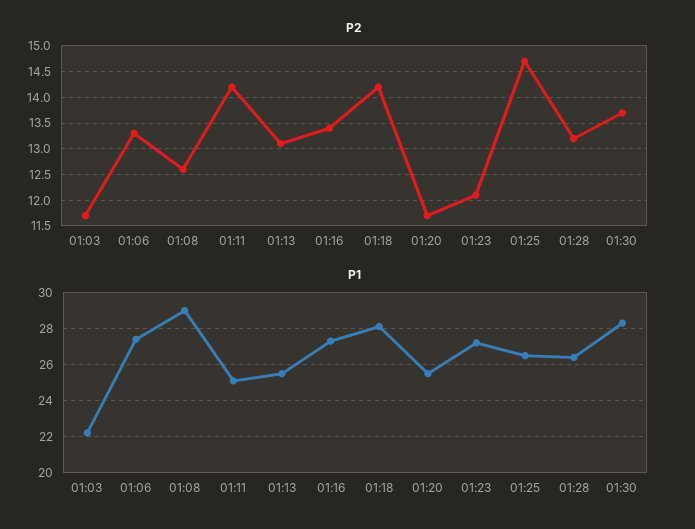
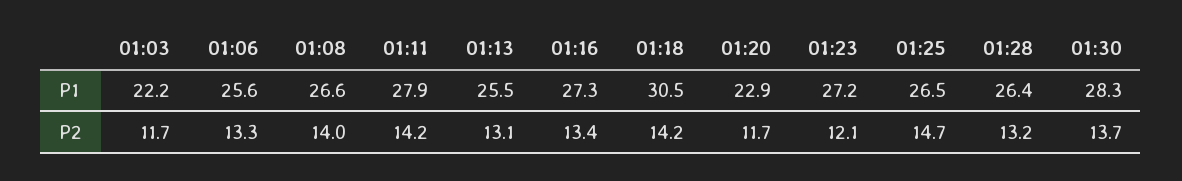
  {
    "P2": {
      "01:03": 11.7,
      "01:06": 13.3,
-     "01:08": 12.5,
+     "01:08": 14,
      "01:11": 14.2,
      "01:13": 13.1,
      "01:16": 13.4,
      "01:18": 14.2,
      "01:20": 11.7,
      "01:23": 12.1,
      "01:25": 14.7,
      "01:28": 13.2,
      "01:30": 13.7
    },
    "P1": {
      "01:03": 22.2,
-     "01:06": 27.5,
+     "01:06": 25.6,
-     "01:08": 29,
+     "01:08": 26.6,
-     "01:11": 25,
+     "01:11": 27.9,
      "01:13": 25.5,
      "01:16": 27.3,
-     "01:18": 28,
+     "01:18": 30.5,
-     "01:20": 25.5,
+     "01:20": 22.9,
      "01:23": 27.2,
      "01:25": 26.5,
      "01:28": 26.4,
      "01:30": 28.3
    }
  }

